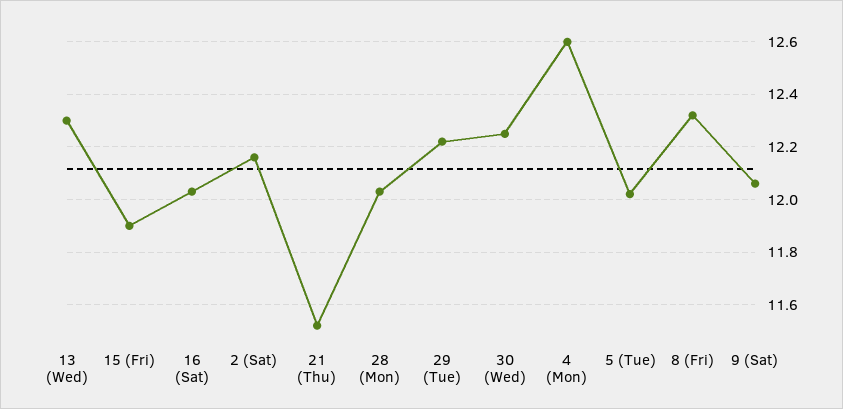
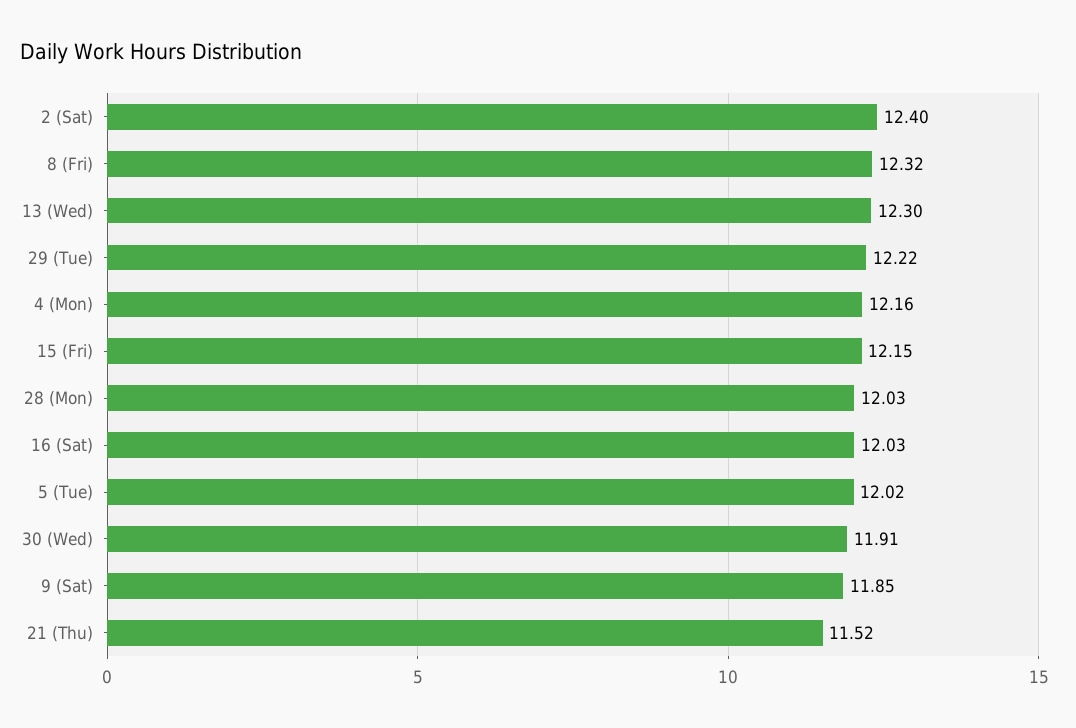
  {
    "13 (Wed)": 12.3,
-   "15 (Fri)": 11.9,
+   "15 (Fri)": 12.15,
    "16 (Sat)": 12.03,
-   "2 (Sat)": 12.15,
+   "2 (Sat)": 12.4,
    "21 (Thu)": 11.52,
    "28 (Mon)": 12.03,
    "29 (Tue)": 12.22,
-   "30 (Wed)": 12.25,
+   "30 (Wed)": 11.91,
-   "4 (Mon)": 12.6,
+   "4 (Mon)": 12.16,
    "5 (Tue)": 12.02,
    "8 (Fri)": 12.32,
-   "9 (Sat)": 12.05
+   "9 (Sat)": 11.85
  }

